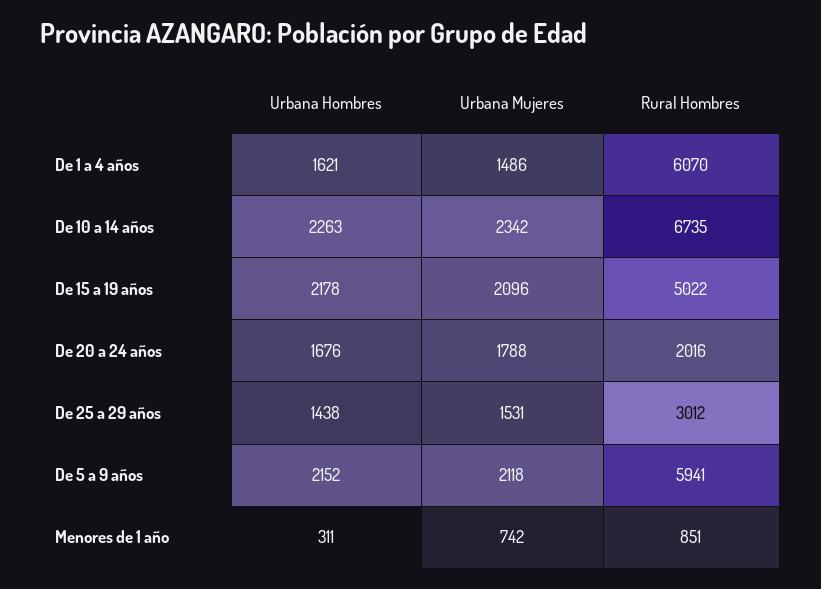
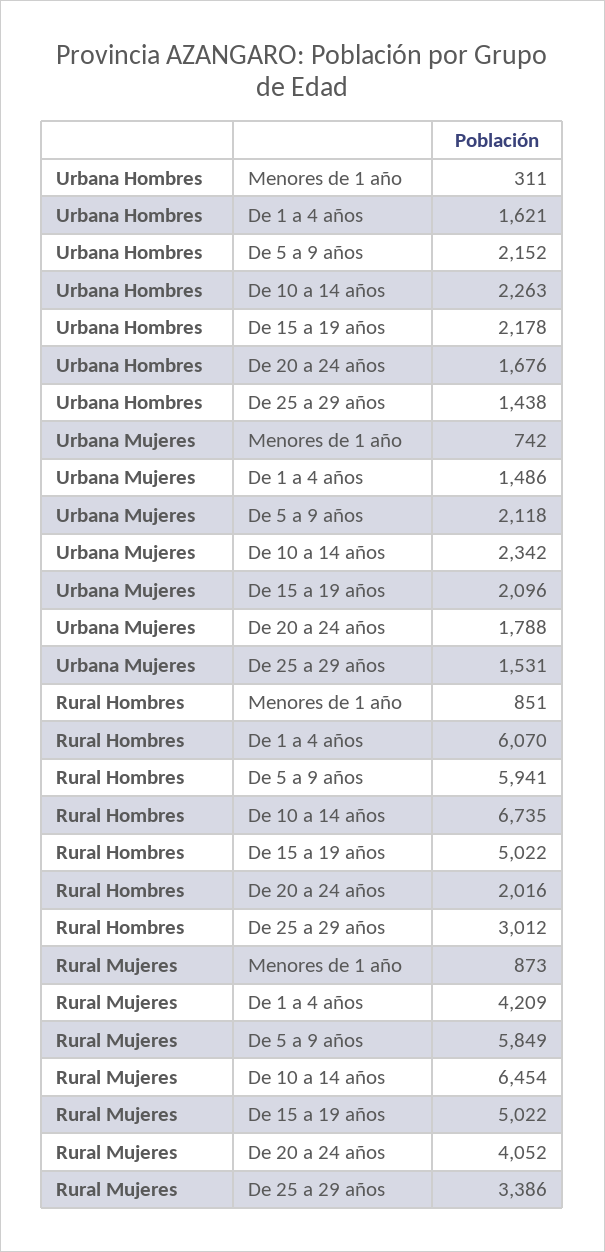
  {
    "Urbana Hombres": {
      "De 1 a 4 años": 1621,
      "De 10 a 14 años": 2263,
      "De 15 a 19 años": 2178,
      "De 20 a 24 años": 1676,
      "De 25 a 29 años": 1438,
      "De 5 a 9 años": 2152,
      "Menores de 1 año": 311
    },
    "Urbana Mujeres": {
      "De 1 a 4 años": 1486,
      "De 10 a 14 años": 2342,
      "De 15 a 19 años": 2096,
      "De 20 a 24 años": 1788,
      "De 25 a 29 años": 1531,
      "De 5 a 9 años": 2118,
      "Menores de 1 año": 742
    },
    "Rural Hombres": {
      "De 1 a 4 años": 6070,
      "De 10 a 14 años": 6735,
      "De 15 a 19 años": 5022,
      "De 20 a 24 años": 2016,
      "De 25 a 29 años": 3012,
      "De 5 a 9 años": 5941,
      "Menores de 1 año": 851
-   }
+   },
+   "Rural Mujeres": {
+     "Menores de 1 año": 873,
+     "De 1 a 4 años": 4209,
+     "De 5 a 9 años": 5849,
+     "De 10 a 14 años": 6454,
+     "De 15 a 19 años": 5022,
+     "De 20 a 24 años": 4052,
+     "De 25 a 29 años": 3386
+   }
  }

